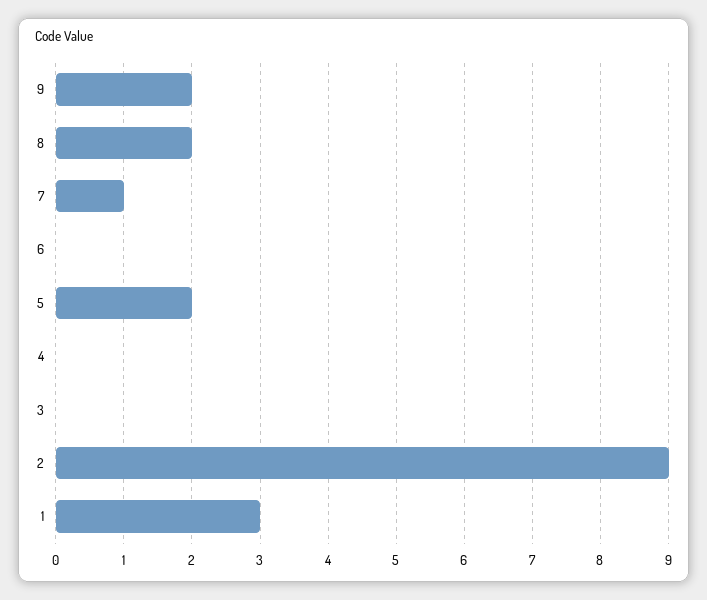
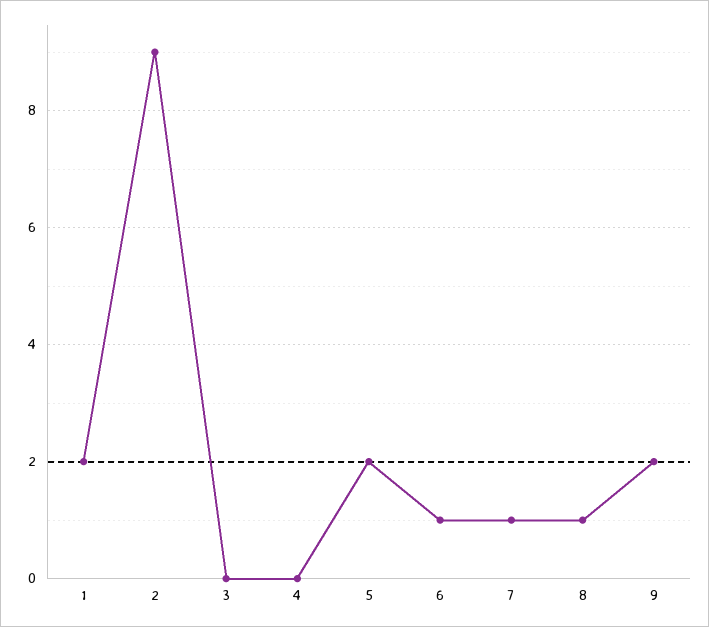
  {
    "9": 2,
-   "8": 2,
+   "8": 1,
    "7": 1,
-   "6": 0,
+   "6": 1,
    "5": 2,
    "4": 0,
    "3": 0,
    "2": 9,
-   "1": 3
+   "1": 2
  }

